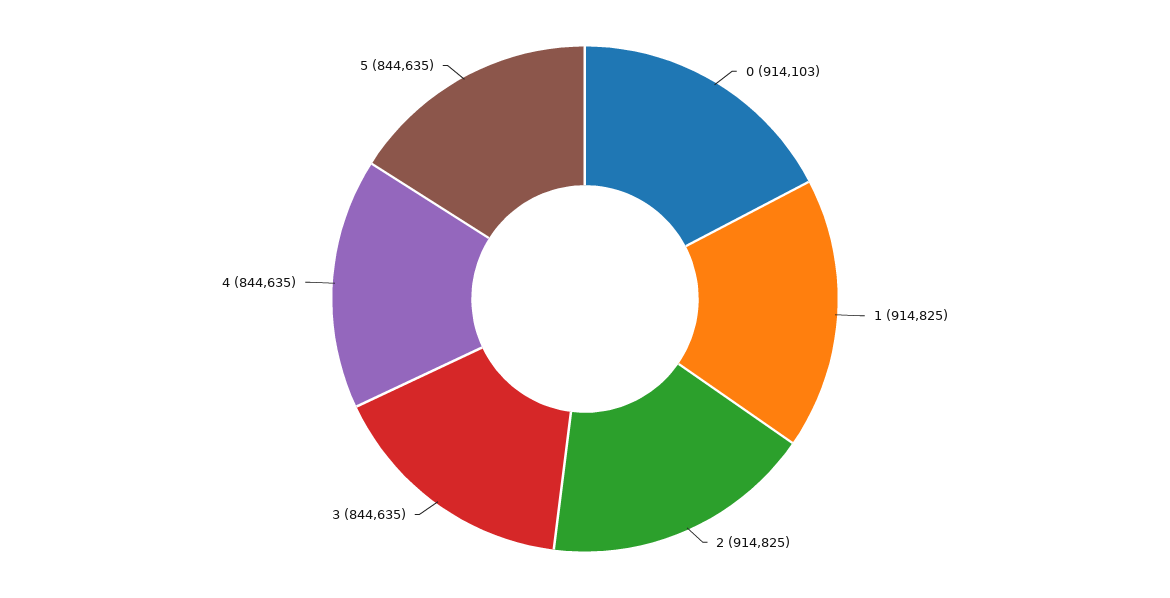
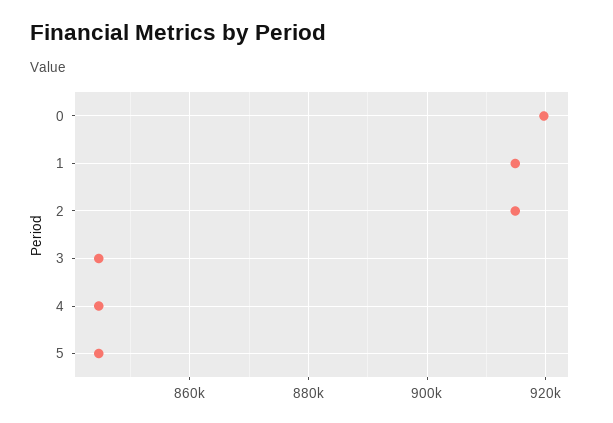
  {
-   "0": 914103,
+   "0": 920000,
    "1": 914825,
    "2": 914825,
    "3": 844635,
    "4": 844635,
    "5": 844635
  }

